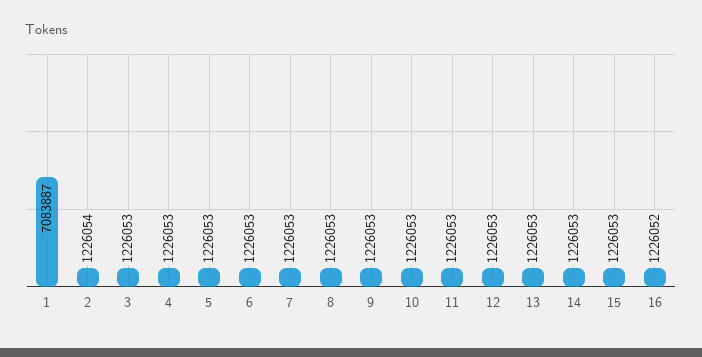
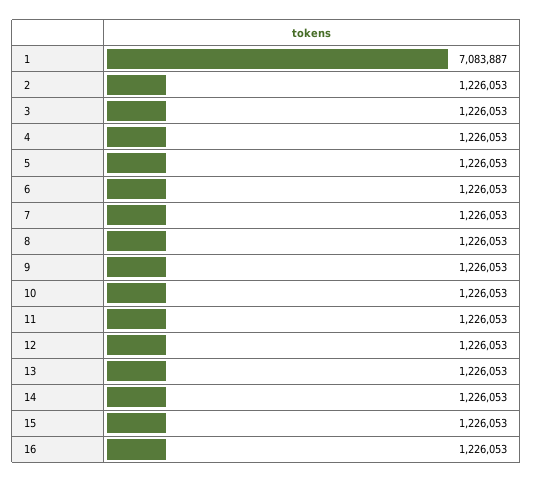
  {
    "1": 7083887,
-   "2": 1226054,
+   "2": 1226053,
    "3": 1226053,
    "4": 1226053,
    "5": 1226053,
    "6": 1226053,
    "7": 1226053,
    "8": 1226053,
    "9": 1226053,
    "10": 1226053,
    "11": 1226053,
    "12": 1226053,
    "13": 1226053,
    "14": 1226053,
    "15": 1226053,
-   "16": 1226052
+   "16": 1226053
  }

